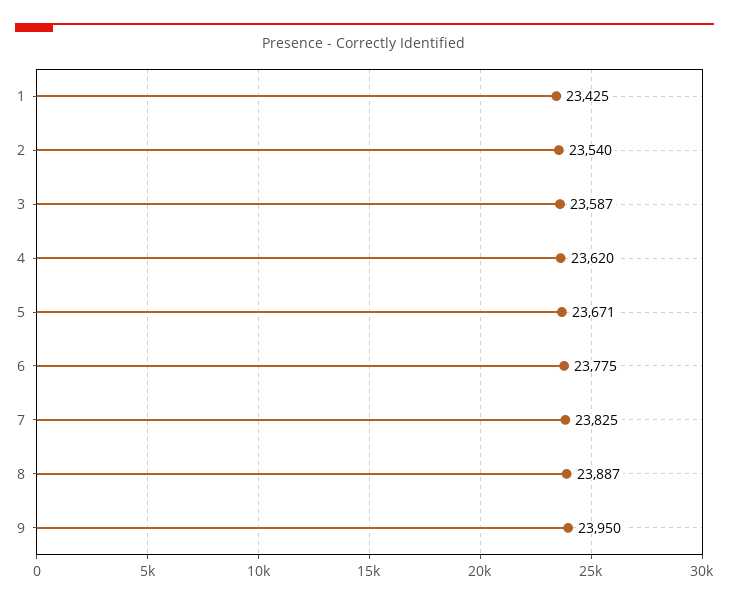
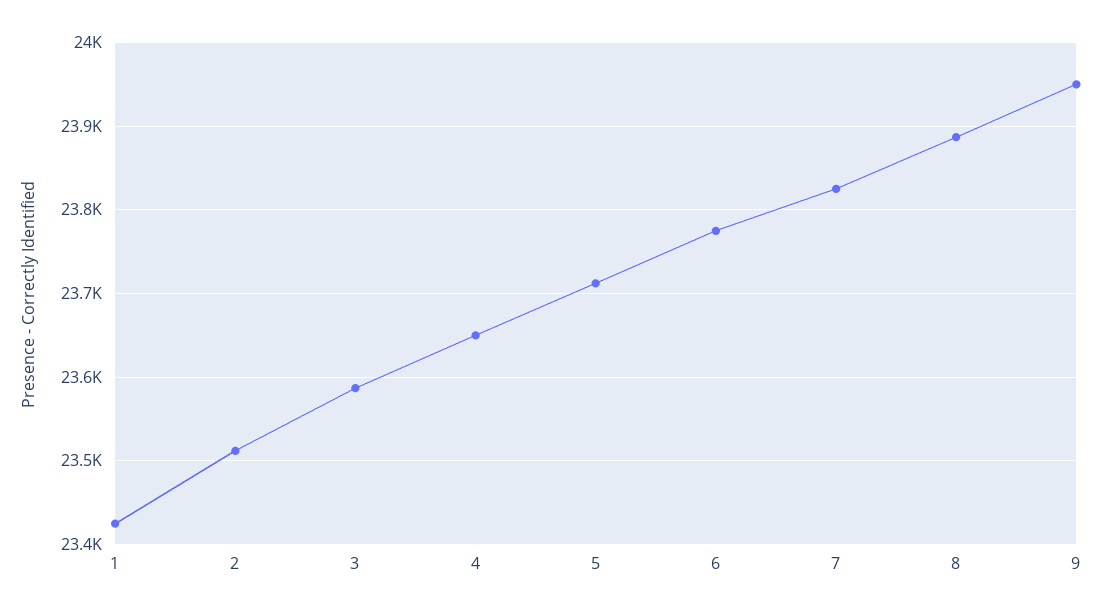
  {
    "1": 23425,
-   "2": 23540,
+   "2": 23510,
    "3": 23587,
-   "4": 23620,
+   "4": 23650,
-   "5": 23671,
+   "5": 23710,
    "6": 23775,
    "7": 23825,
    "8": 23887,
    "9": 23950
  }

